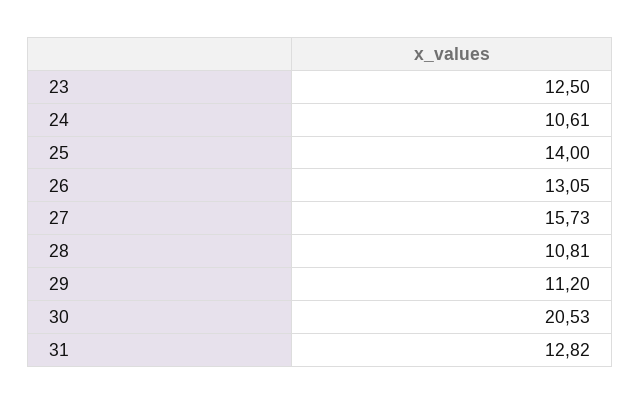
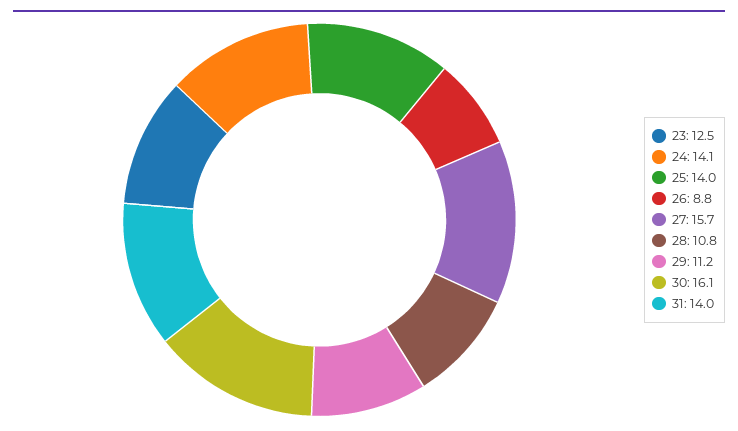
  {
    "23": 12.5,
-   "24": 10.61,
+   "24": 14.1,
    "25": 14,
-   "26": 13.05,
+   "26": 8.8,
    "27": 15.73,
    "28": 10.81,
    "29": 11.2,
-   "30": 20.53,
+   "30": 16.1,
-   "31": 12.82
+   "31": 14
  }

